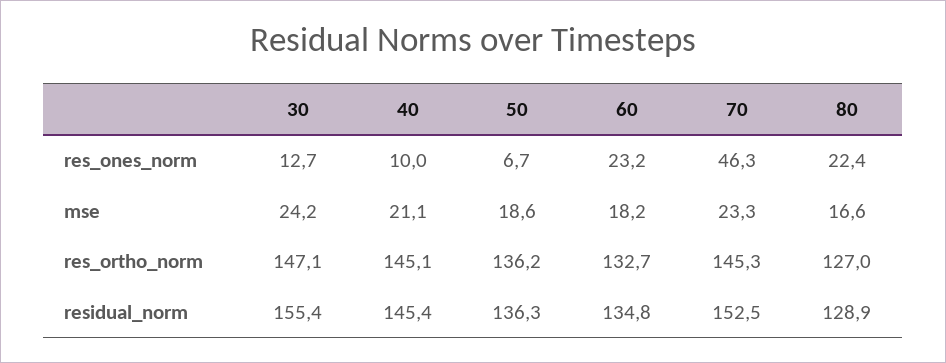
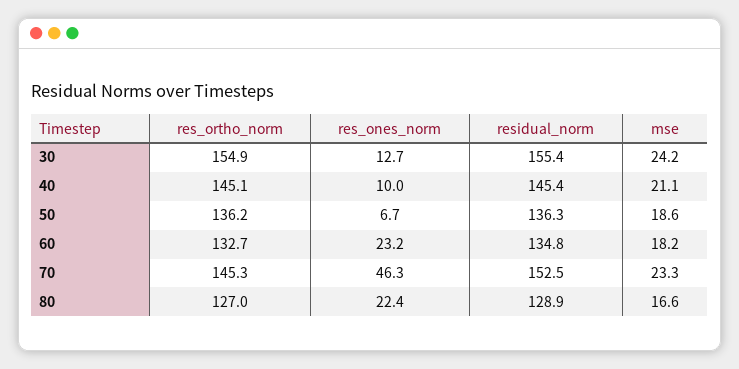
  {
    "30": {
      "res_ones_norm": 12.7,
      "mse": 24.2,
-     "res_ortho_norm": 147.1,
+     "res_ortho_norm": 154.9,
      "residual_norm": 155.4
    },
    "40": {
      "res_ones_norm": 10,
      "mse": 21.1,
      "res_ortho_norm": 145.1,
      "residual_norm": 145.4
    },
    "50": {
      "res_ones_norm": 6.7,
      "mse": 18.6,
      "res_ortho_norm": 136.2,
      "residual_norm": 136.3
    },
    "60": {
      "res_ones_norm": 23.2,
      "mse": 18.2,
      "res_ortho_norm": 132.7,
      "residual_norm": 134.8
    },
    "70": {
      "res_ones_norm": 46.3,
      "mse": 23.3,
      "res_ortho_norm": 145.3,
      "residual_norm": 152.5
    },
    "80": {
      "res_ones_norm": 22.4,
      "mse": 16.6,
      "res_ortho_norm": 127,
      "residual_norm": 128.9
    }
  }

